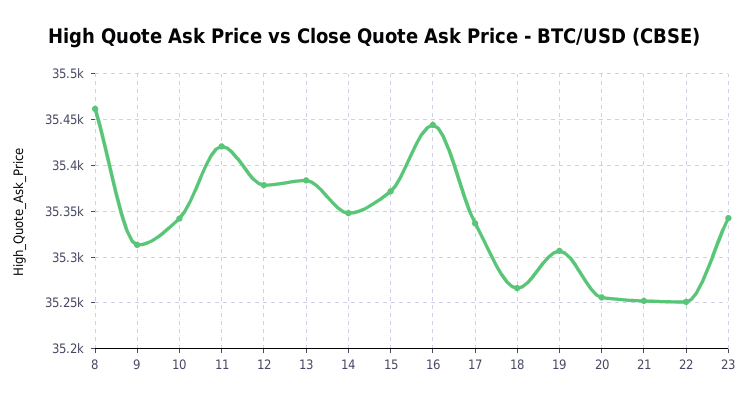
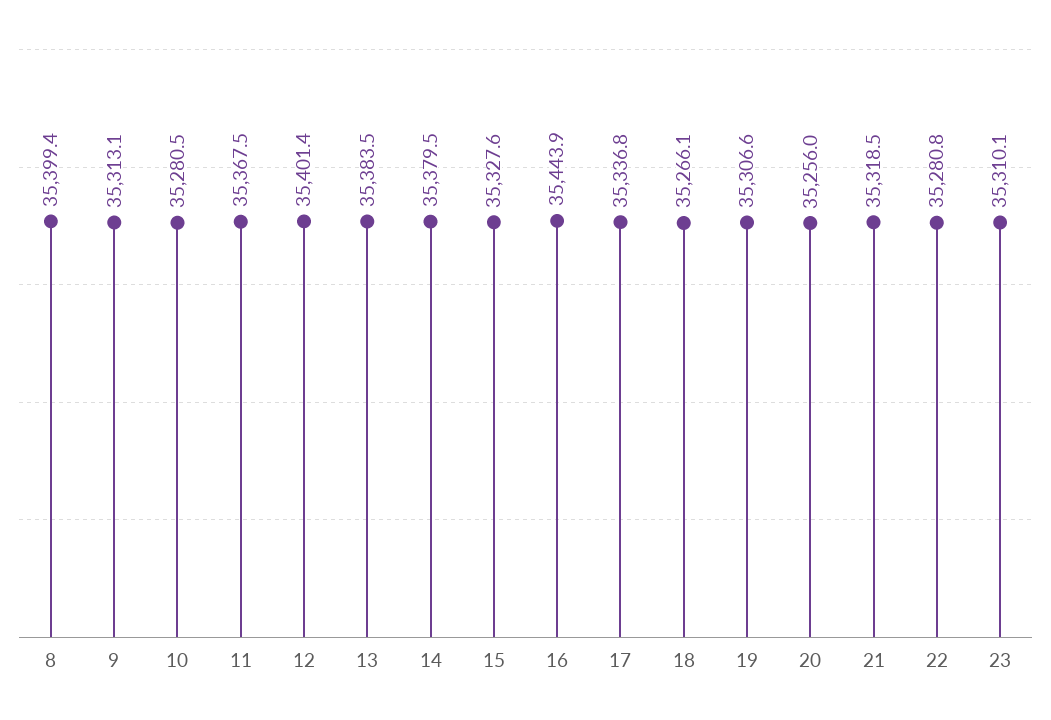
  {
-   "8": 35460,
+   "8": 35399.4,
    "9": 35313.1,
-   "10": 35340,
+   "10": 35280.5,
-   "11": 35420,
+   "11": 35367.5,
-   "12": 35380,
+   "12": 35401.4,
    "13": 35383.5,
-   "14": 35350,
+   "14": 35379.5,
-   "15": 35370,
+   "15": 35327.6,
    "16": 35443.9,
    "17": 35336.8,
    "18": 35266.1,
    "19": 35306.6,
    "20": 35256,
-   "21": 35250,
+   "21": 35318.5,
-   "22": 35250,
+   "22": 35280.8,
-   "23": 35340
+   "23": 35310.1
  }

